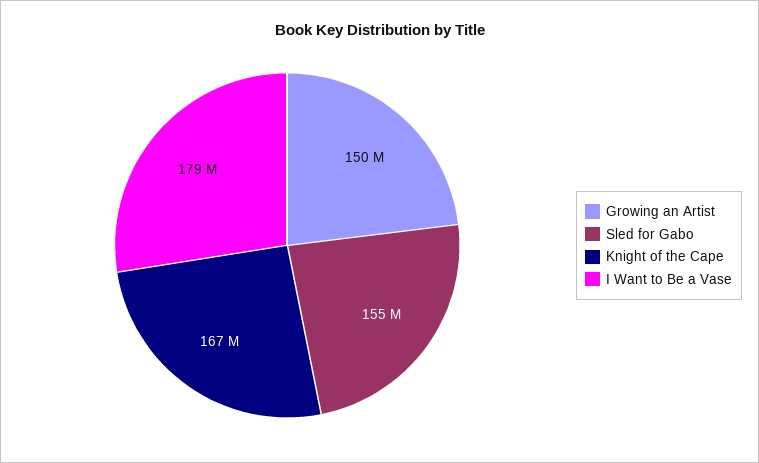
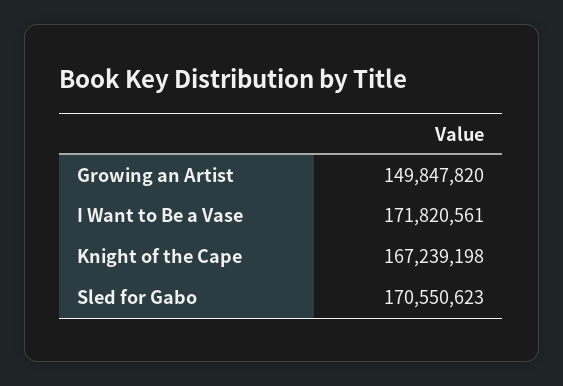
  {
    "Growing an Artist": 149847820,
-   "Sled for Gabo": 155000000,
+   "Sled for Gabo": 170550623,
    "Knight of the Cape": 167239198,
-   "I Want to Be a Vase": 179000000
+   "I Want to Be a Vase": 171820561
  }

